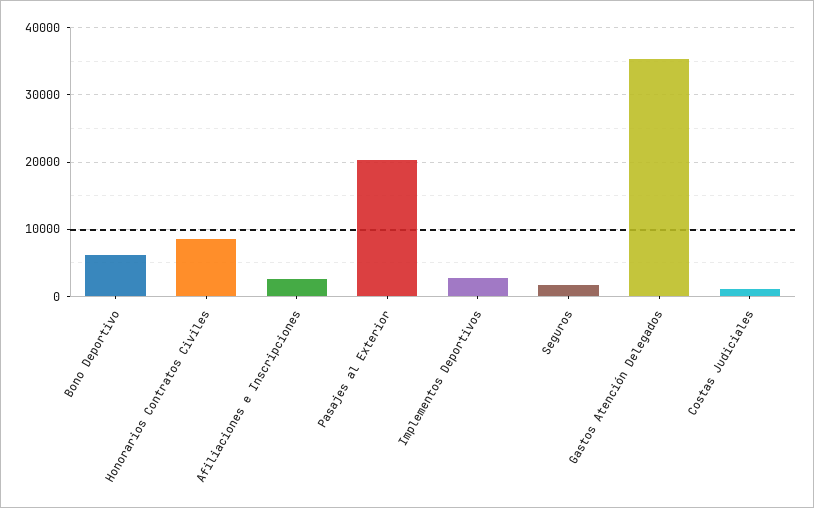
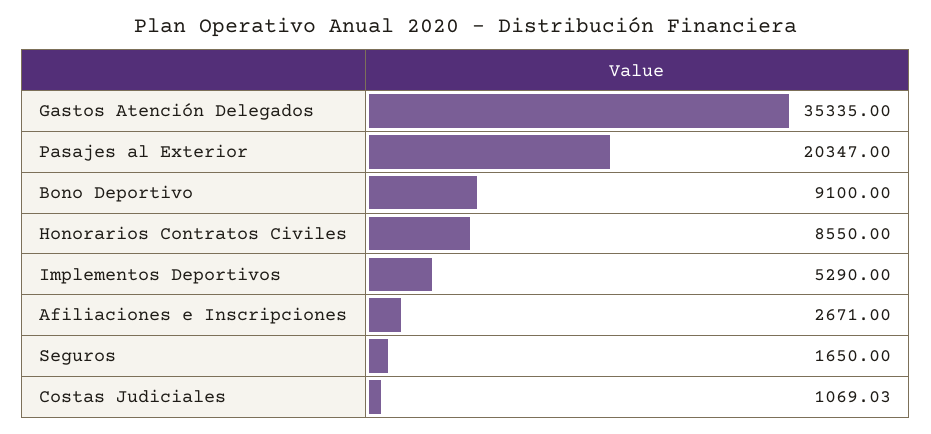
  {
-   "Bono Deportivo": 6000,
+   "Bono Deportivo": 9100,
    "Honorarios Contratos Civiles": 8550,
    "Afiliaciones e Inscripciones": 2671,
    "Pasajes al Exterior": 20347,
-   "Implementos Deportivos": 3000,
+   "Implementos Deportivos": 5290,
    "Seguros": 1650,
    "Gastos Atención Delegados": 35335,
    "Costas Judiciales": 1069.03
  }

